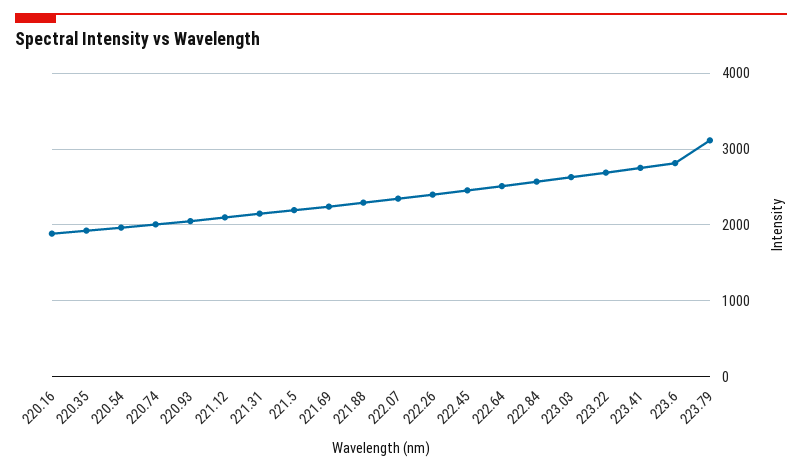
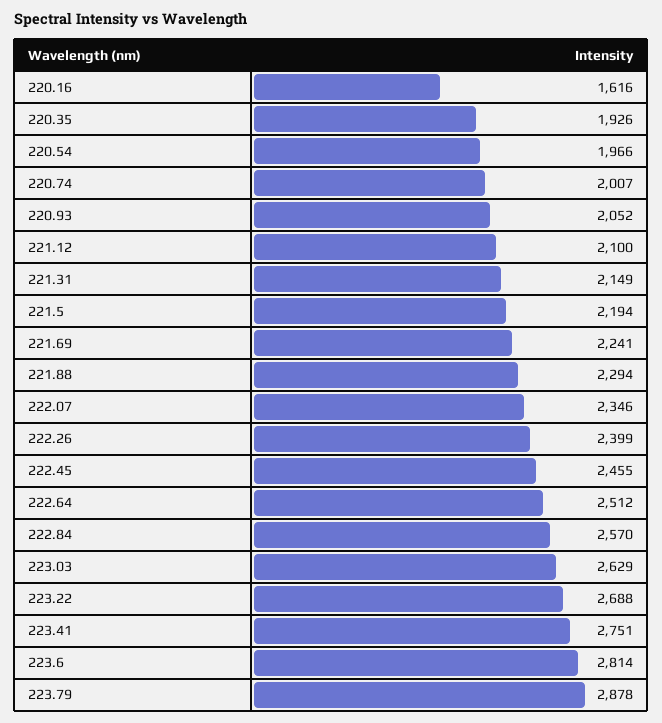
  {
-   "220.16": 1900,
+   "220.16": 1616,
    "220.35": 1926,
    "220.54": 1966,
    "220.74": 2007,
    "220.93": 2052,
    "221.12": 2100,
    "221.31": 2149,
    "221.5": 2194,
    "221.69": 2241,
    "221.88": 2294,
    "222.07": 2346,
    "222.26": 2399,
    "222.45": 2455,
    "222.64": 2512,
    "222.84": 2570,
    "223.03": 2629,
    "223.22": 2688,
    "223.41": 2751,
    "223.6": 2814,
-   "223.79": 3100
+   "223.79": 2878
  }

